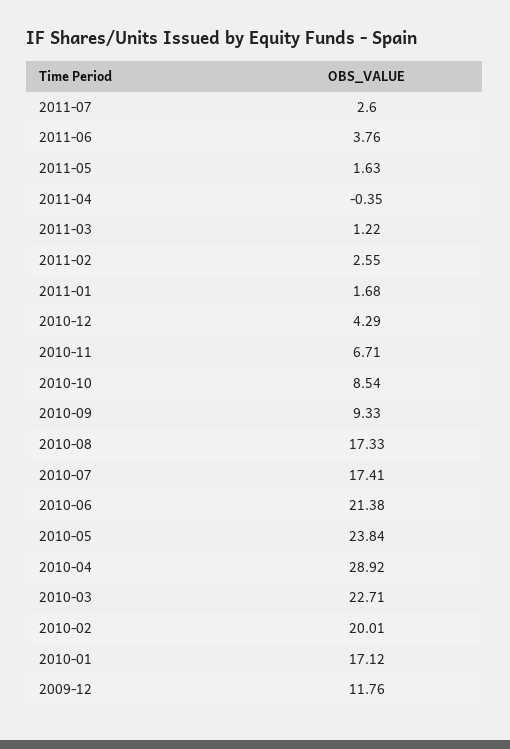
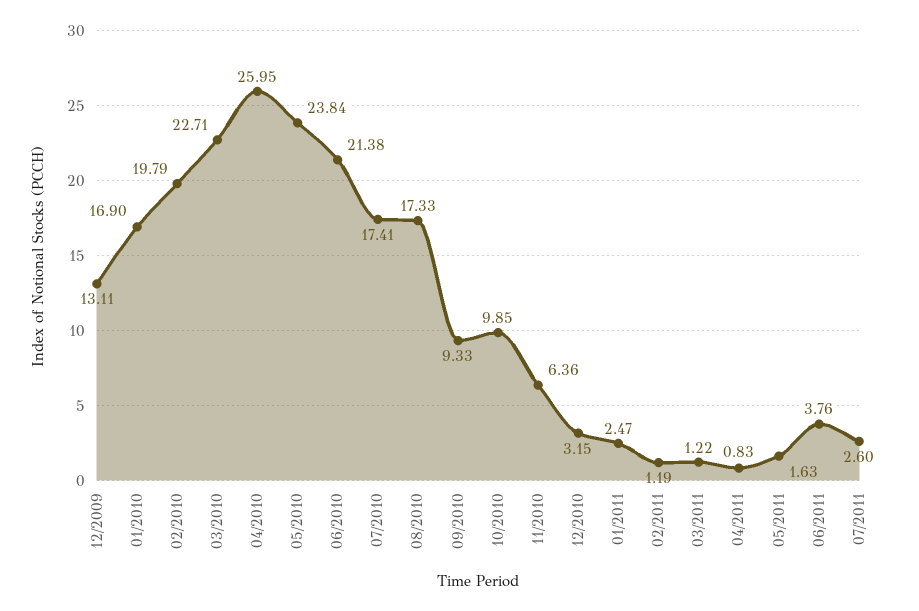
  {
    "2011-07": 2.6,
    "2011-06": 3.76,
    "2011-05": 1.63,
-   "2011-04": -0.35,
+   "2011-04": 0.83,
    "2011-03": 1.22,
-   "2011-02": 2.55,
+   "2011-02": 1.19,
-   "2011-01": 1.68,
+   "2011-01": 2.47,
-   "2010-12": 4.29,
+   "2010-12": 3.15,
-   "2010-11": 6.71,
+   "2010-11": 6.36,
-   "2010-10": 8.54,
+   "2010-10": 9.85,
    "2010-09": 9.33,
    "2010-08": 17.33,
    "2010-07": 17.41,
    "2010-06": 21.38,
    "2010-05": 23.84,
-   "2010-04": 28.92,
+   "2010-04": 25.95,
    "2010-03": 22.71,
-   "2010-02": 20.01,
+   "2010-02": 19.79,
-   "2010-01": 17.12,
+   "2010-01": 16.9,
-   "2009-12": 11.76
+   "2009-12": 13.11
  }

